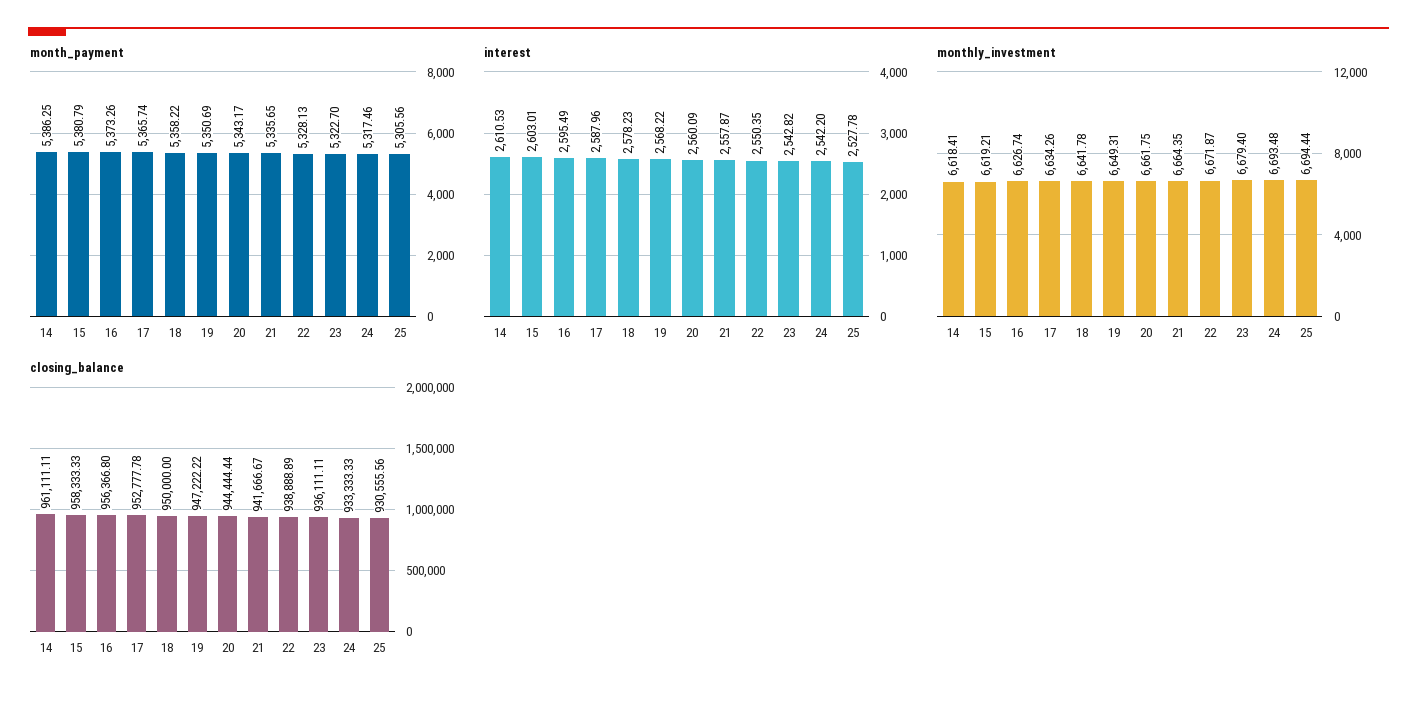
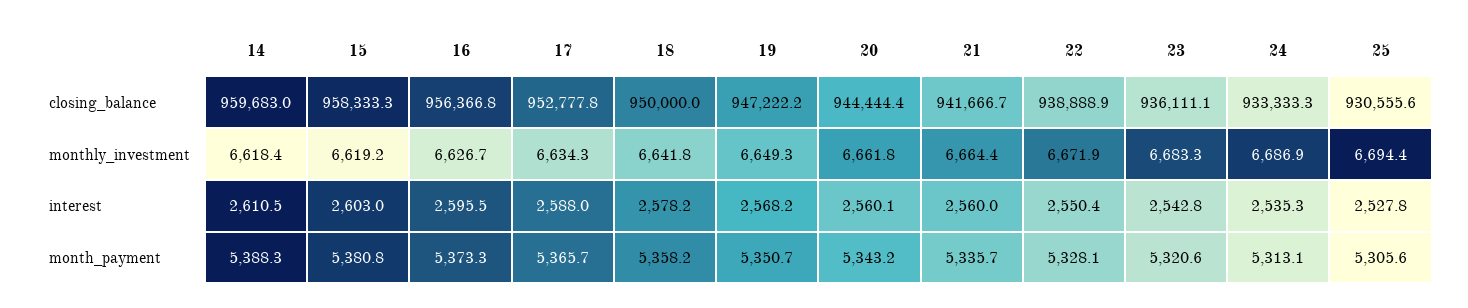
  {
    "month_payment": {
-     "14": 5386.25,
+     "14": 5388.3,
      "15": 5380.79,
      "16": 5373.26,
      "17": 5365.74,
      "18": 5358.22,
      "19": 5350.69,
      "20": 5343.17,
      "21": 5335.65,
      "22": 5328.13,
-     "23": 5322.7,
+     "23": 5320.6,
-     "24": 5317.46,
+     "24": 5313.1,
      "25": 5305.56
    },
    "interest": {
      "14": 2610.53,
      "15": 2603.01,
      "16": 2595.49,
      "17": 2587.96,
      "18": 2578.23,
      "19": 2568.22,
      "20": 2560.09,
-     "21": 2557.87,
+     "21": 2560,
      "22": 2550.35,
      "23": 2542.82,
-     "24": 2542.2,
+     "24": 2535.3,
      "25": 2527.78
    },
    "monthly_investment": {
      "14": 6618.41,
      "15": 6619.21,
      "16": 6626.74,
      "17": 6634.26,
      "18": 6641.78,
      "19": 6649.31,
      "20": 6661.75,
      "21": 6664.35,
      "22": 6671.87,
-     "23": 6679.4,
+     "23": 6683.3,
-     "24": 6693.48,
+     "24": 6686.9,
      "25": 6694.44
    },
    "closing_balance": {
-     "14": 961111.11,
+     "14": 959683,
      "15": 958333.33,
      "16": 956366.8,
      "17": 952777.78,
      "18": 950000,
      "19": 947222.22,
      "20": 944444.44,
      "21": 941666.67,
      "22": 938888.89,
      "23": 936111.11,
      "24": 933333.33,
      "25": 930555.56
    }
  }

